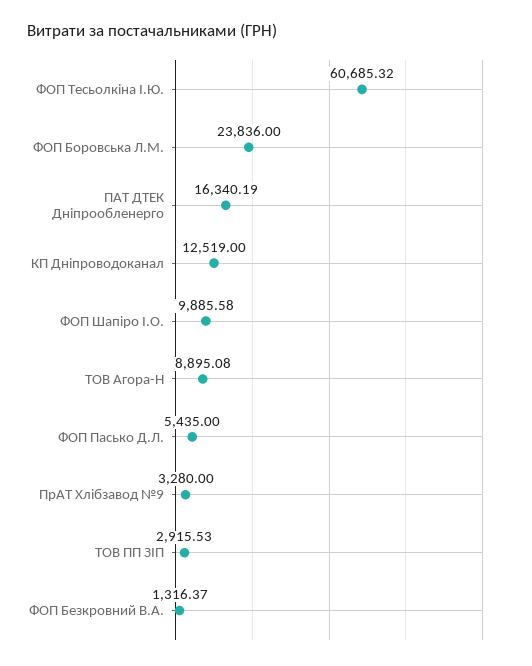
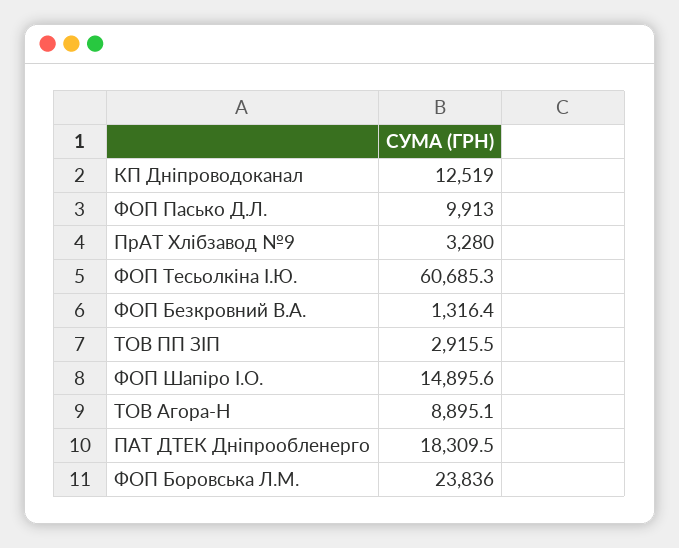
  {
    "ФОП Тесьолкіна І.Ю.": 60685.32,
    "ФОП Боровська Л.М.": 23836,
-   "ПАТ ДТЕК Дніпрообленерго": 16340.19,
+   "ПАТ ДТЕК Дніпрообленерго": 18309.5,
    "КП Дніпроводоканал": 12519,
-   "ФОП Шапіро І.О.": 9885.58,
+   "ФОП Шапіро І.О.": 14895.6,
    "ТОВ Агора-Н": 8895.08,
-   "ФОП Пасько Д.Л.": 5435,
+   "ФОП Пасько Д.Л.": 9913,
    "ПрАТ Хлібзавод №9": 3280,
    "ТОВ ПП ЗІП": 2915.53,
    "ФОП Безкровний В.А.": 1316.37
  }

